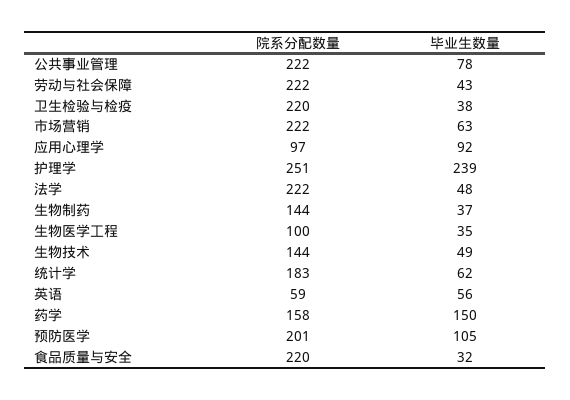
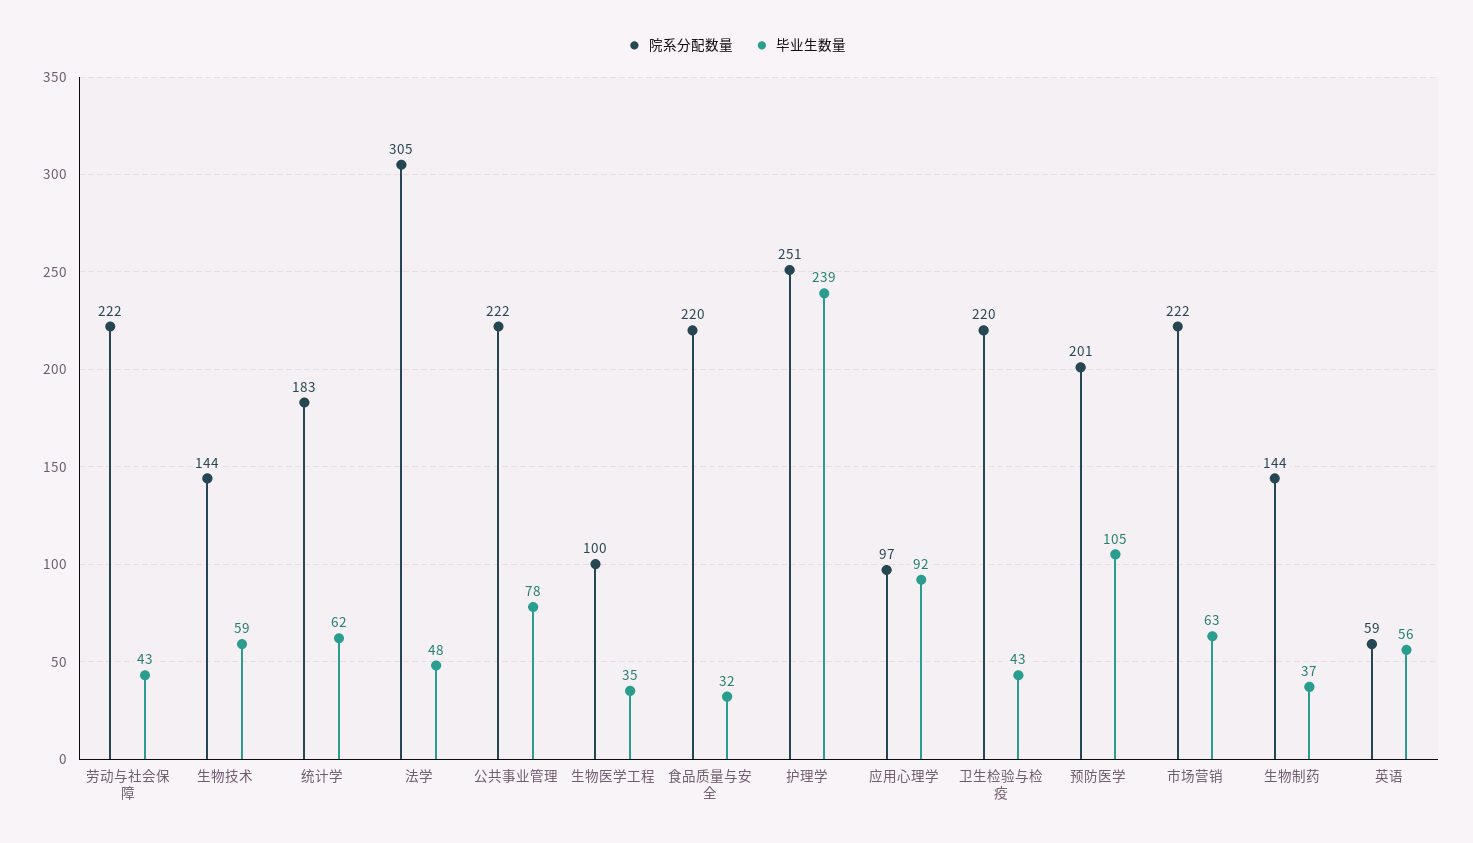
  {
    "院系分配数量": {
      "公共事业管理": 222,
      "劳动与社会保障": 222,
      "卫生检验与检疫": 220,
      "市场营销": 222,
      "应用心理学": 97,
      "护理学": 251,
-     "法学": 222,
+     "法学": 305,
      "生物制药": 144,
      "生物医学工程": 100,
      "生物技术": 144,
      "统计学": 183,
      "英语": 59,
-     "药学": 158,
      "预防医学": 201,
      "食品质量与安全": 220
    },
    "毕业生数量": {
      "公共事业管理": 78,
      "劳动与社会保障": 43,
-     "卫生检验与检疫": 38,
+     "卫生检验与检疫": 43,
      "市场营销": 63,
      "应用心理学": 92,
      "护理学": 239,
      "法学": 48,
      "生物制药": 37,
      "生物医学工程": 35,
-     "生物技术": 49,
+     "生物技术": 59,
      "统计学": 62,
      "英语": 56,
-     "药学": 150,
      "预防医学": 105,
      "食品质量与安全": 32
    }
  }

